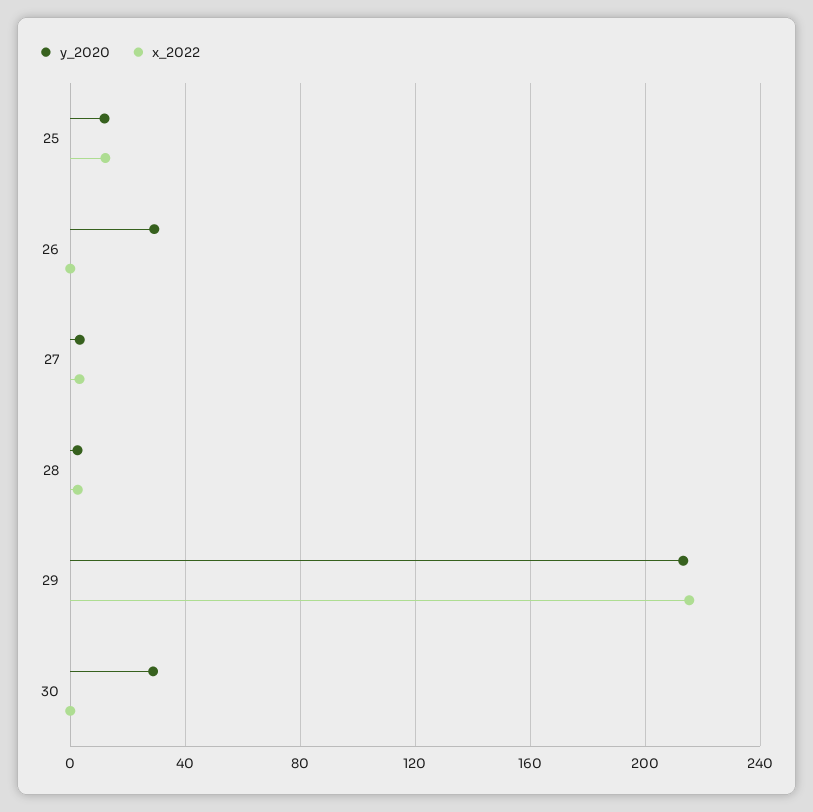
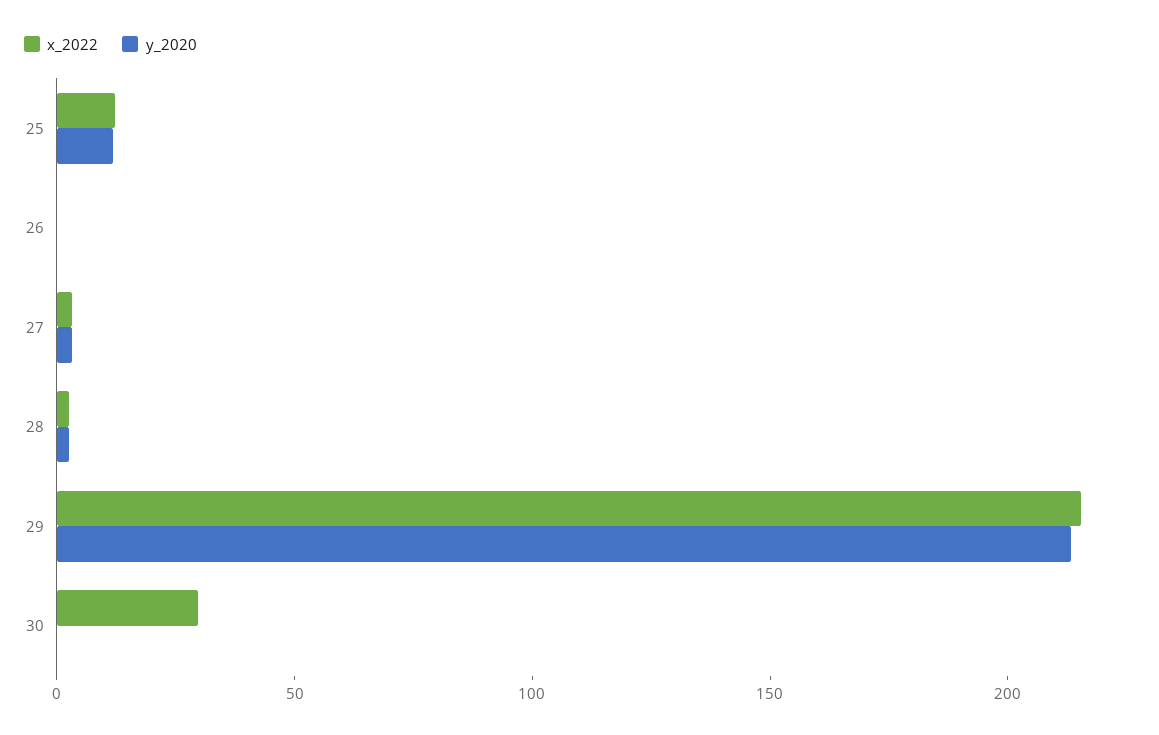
  {
    "y_2020": {
      "25": 10,
-     "26": 30,
+     "26": 0,
      "27": 5,
      "28": 5,
      "29": 215,
-     "30": 30
+     "30": 0
    },
    "x_2022": {
      "25": 10,
      "26": 0,
      "27": 5,
      "28": 5,
      "29": 215,
-     "30": 0
+     "30": 30
    }
  }

